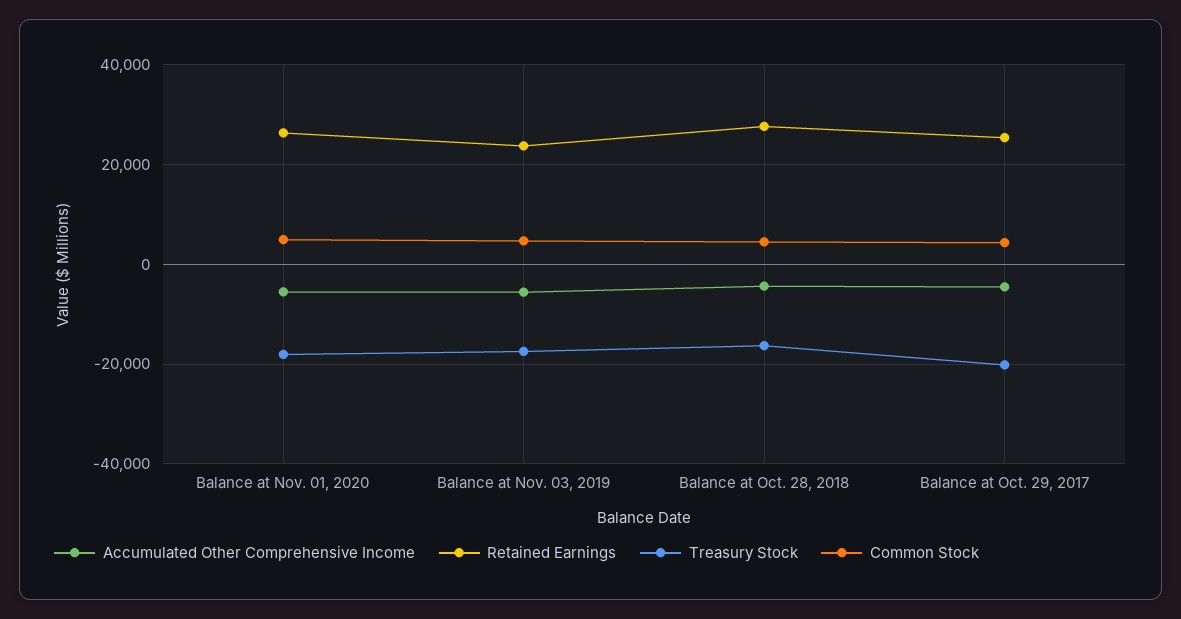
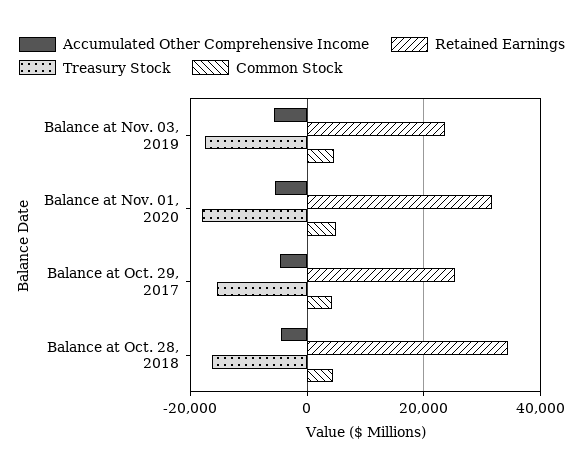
  {
    "Accumulated Other Comprehensive Income": {
      "Balance at Nov. 01, 2020": -6000,
      "Balance at Nov. 03, 2019": -6000,
      "Balance at Oct. 28, 2018": -4000,
      "Balance at Oct. 29, 2017": -4000
    },
    "Retained Earnings": {
-     "Balance at Nov. 01, 2020": 26000,
+     "Balance at Nov. 01, 2020": 32000,
      "Balance at Nov. 03, 2019": 24000,
-     "Balance at Oct. 28, 2018": 28000,
+     "Balance at Oct. 28, 2018": 34000,
      "Balance at Oct. 29, 2017": 26000
    },
    "Treasury Stock": {
      "Balance at Nov. 01, 2020": -18000,
      "Balance at Nov. 03, 2019": -18000,
      "Balance at Oct. 28, 2018": -16000,
-     "Balance at Oct. 29, 2017": -20000
+     "Balance at Oct. 29, 2017": -16000
    },
    "Common Stock": {
      "Balance at Nov. 01, 2020": 4000,
      "Balance at Nov. 03, 2019": 4000,
      "Balance at Oct. 28, 2018": 4000,
      "Balance at Oct. 29, 2017": 4000
    }
  }

